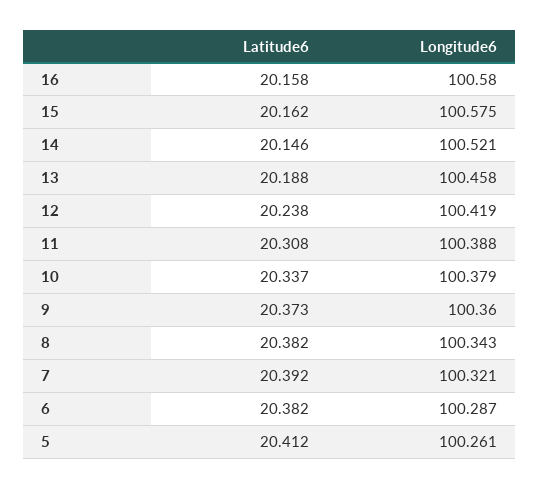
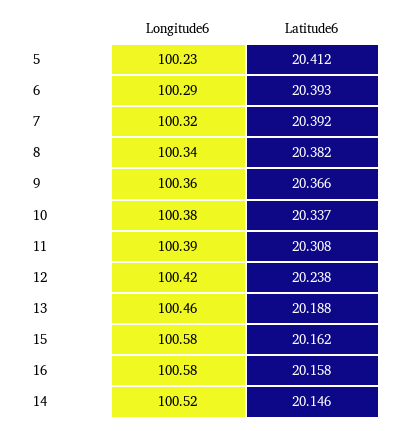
  {
    "Latitude6": {
      "16": 20.158,
      "15": 20.162,
      "14": 20.146,
      "13": 20.188,
      "12": 20.238,
      "11": 20.308,
      "10": 20.337,
-     "9": 20.373,
+     "9": 20.366,
      "8": 20.382,
      "7": 20.392,
-     "6": 20.382,
+     "6": 20.393,
      "5": 20.412
    },
    "Longitude6": {
      "16": 100.58,
      "15": 100.575,
      "14": 100.521,
      "13": 100.458,
      "12": 100.419,
      "11": 100.388,
      "10": 100.379,
      "9": 100.36,
      "8": 100.343,
      "7": 100.321,
      "6": 100.287,
-     "5": 100.261
+     "5": 100.23
    }
  }

